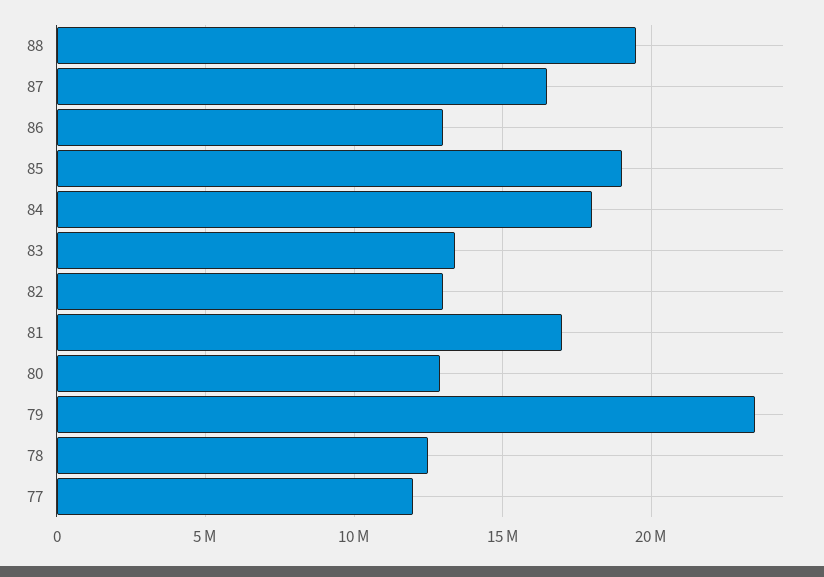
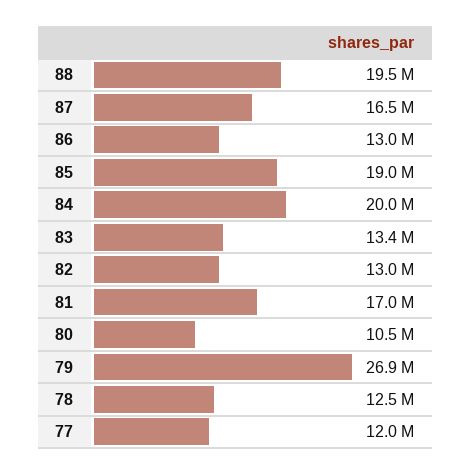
  {
    "88": 19500000,
    "87": 16500000,
    "86": 13000000,
    "85": 19000000,
-   "84": 18000000,
+   "84": 20000000,
    "83": 13400000,
    "82": 13000000,
    "81": 17000000,
-   "80": 13000000,
+   "80": 10500000,
-   "79": 23500000,
+   "79": 26900000,
    "78": 12500000,
    "77": 12000000
  }

